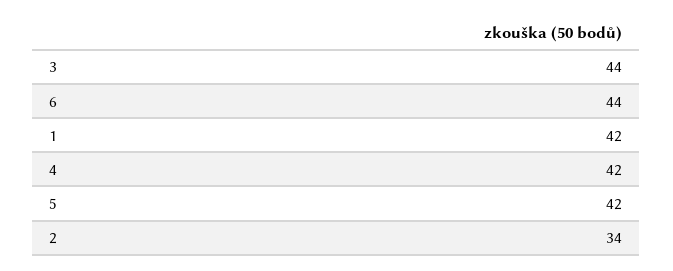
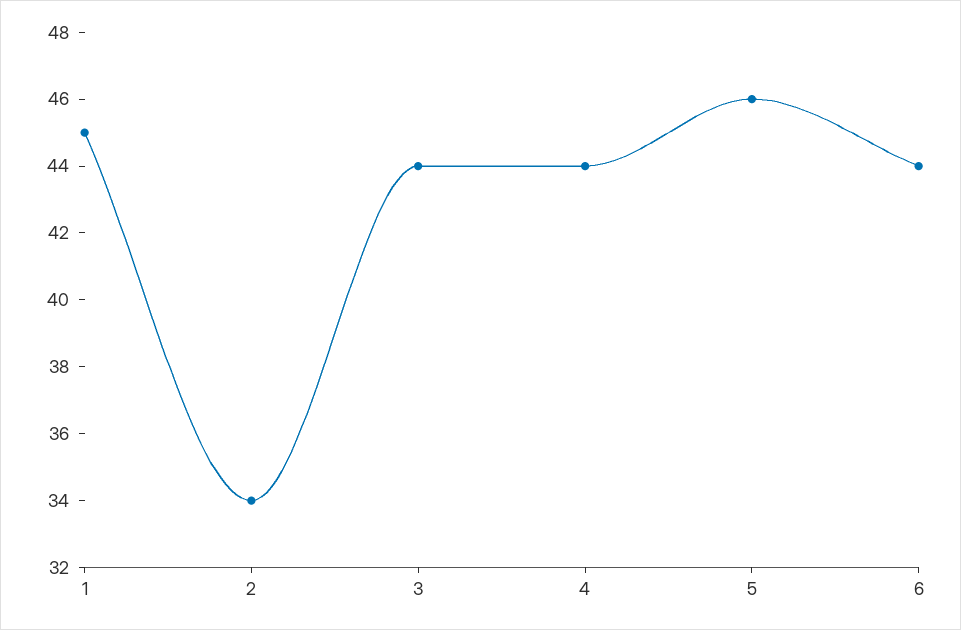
  {
    "3": 44,
    "6": 44,
-   "1": 42,
+   "1": 45,
-   "4": 42,
+   "4": 44,
-   "5": 42,
+   "5": 46,
    "2": 34
  }

